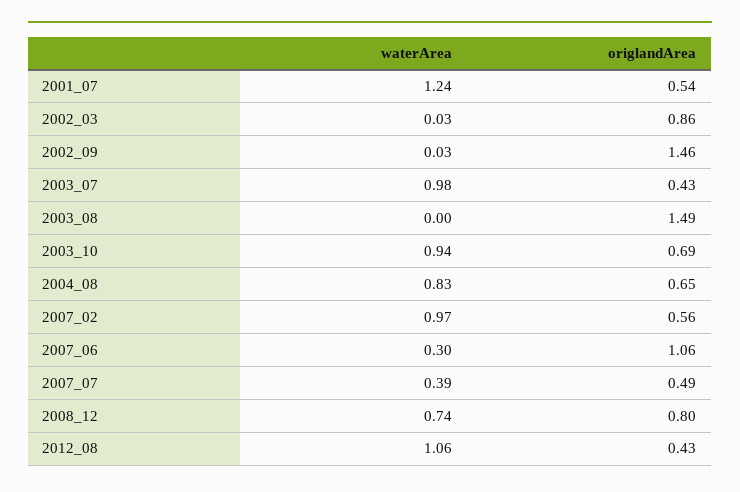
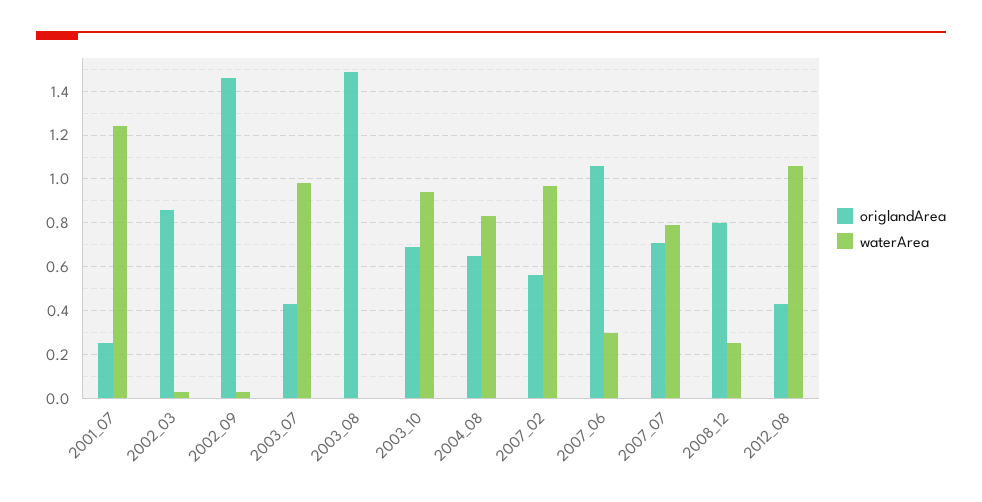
  {
    "waterArea": {
      "2001_07": 1.24,
      "2002_03": 0.03,
      "2002_09": 0.03,
      "2003_07": 0.98,
      "2003_08": 0,
      "2003_10": 0.94,
      "2004_08": 0.83,
      "2007_02": 0.97,
      "2007_06": 0.3,
-     "2007_07": 0.39,
+     "2007_07": 0.8,
-     "2008_12": 0.74,
+     "2008_12": 0.25,
      "2012_08": 1.06
    },
    "origlandArea": {
-     "2001_07": 0.54,
+     "2001_07": 0.25,
      "2002_03": 0.86,
      "2002_09": 1.46,
      "2003_07": 0.43,
      "2003_08": 1.49,
      "2003_10": 0.69,
      "2004_08": 0.65,
      "2007_02": 0.56,
      "2007_06": 1.06,
-     "2007_07": 0.49,
+     "2007_07": 0.7,
      "2008_12": 0.8,
      "2012_08": 0.43
    }
  }

